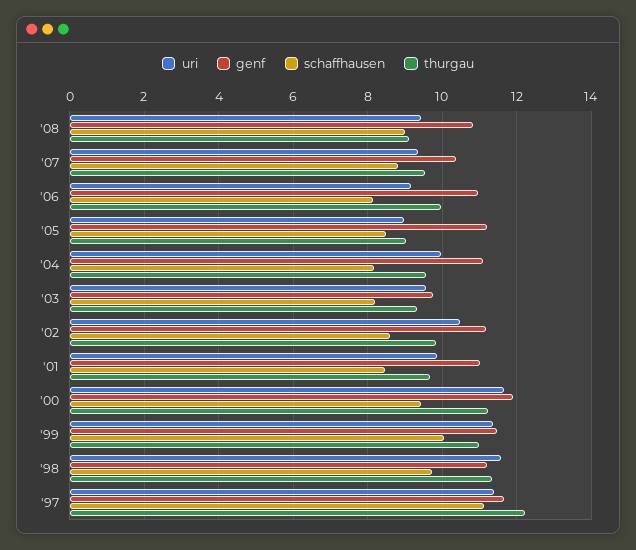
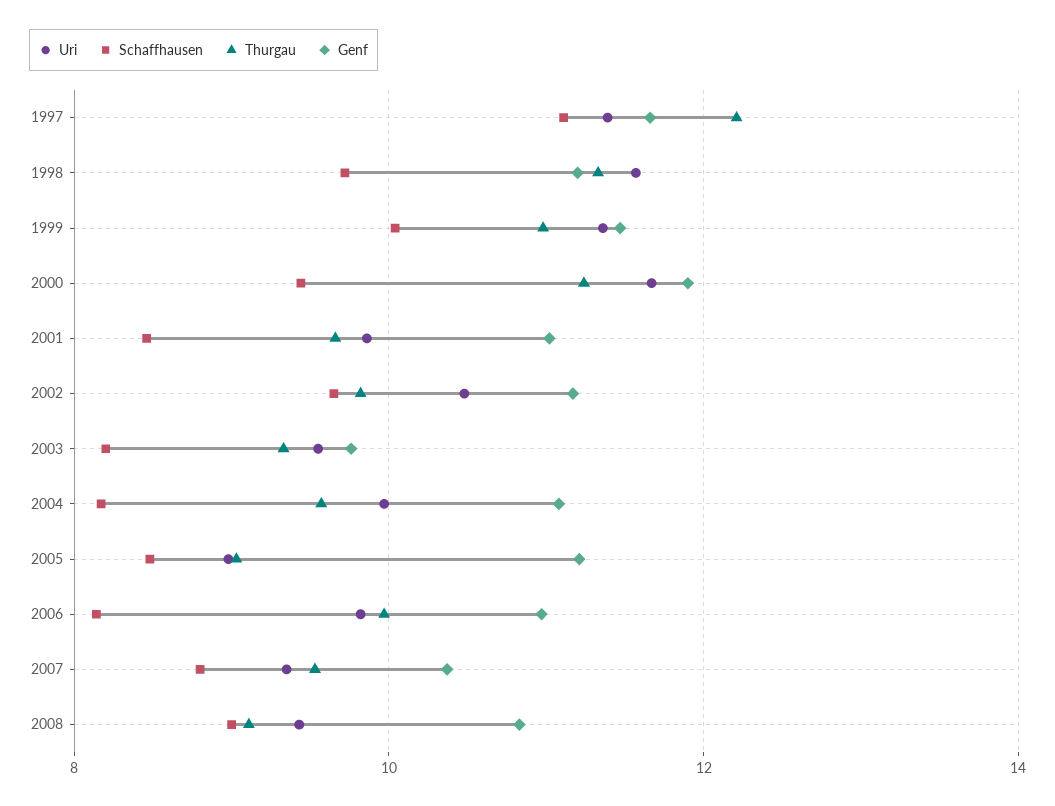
  {
    "uri": {
      "'08": 9.4,
      "'07": 9.4,
-     "'06": 9.2,
+     "'06": 9.8,
      "'05": 9,
      "'04": 10,
      "'03": 9.6,
      "'02": 10.4,
      "'01": 9.8,
      "'00": 11.6,
      "'99": 11.4,
      "'98": 11.6,
      "'97": 11.4
    },
    "genf": {
      "'08": 10.8,
      "'07": 10.4,
      "'06": 11,
      "'05": 11.2,
      "'04": 11,
      "'03": 9.8,
      "'02": 11.2,
      "'01": 11,
      "'00": 12,
      "'99": 11.4,
      "'98": 11.2,
      "'97": 11.6
    },
    "schaffhausen": {
      "'08": 9,
      "'07": 8.8,
      "'06": 8.2,
      "'05": 8.4,
      "'04": 8.2,
      "'03": 8.2,
-     "'02": 8.6,
+     "'02": 9.6,
      "'01": 8.4,
      "'00": 9.4,
      "'99": 10,
      "'98": 9.8,
      "'97": 11.2
    },
    "thurgau": {
      "'08": 9.2,
      "'07": 9.6,
      "'06": 10,
      "'05": 9,
      "'04": 9.6,
      "'03": 9.4,
      "'02": 9.8,
      "'01": 9.6,
      "'00": 11.2,
      "'99": 11,
      "'98": 11.4,
      "'97": 12.2
    }
  }

